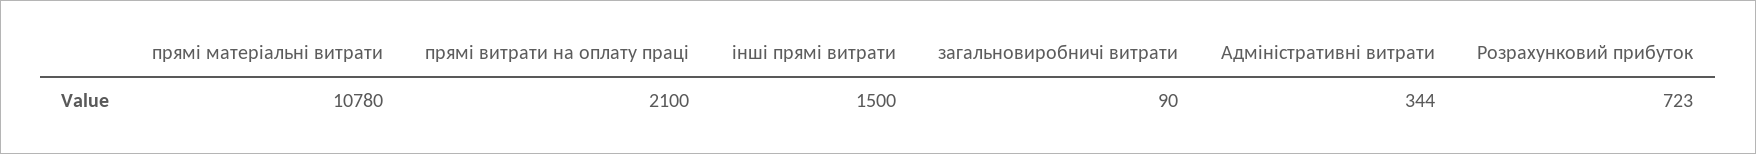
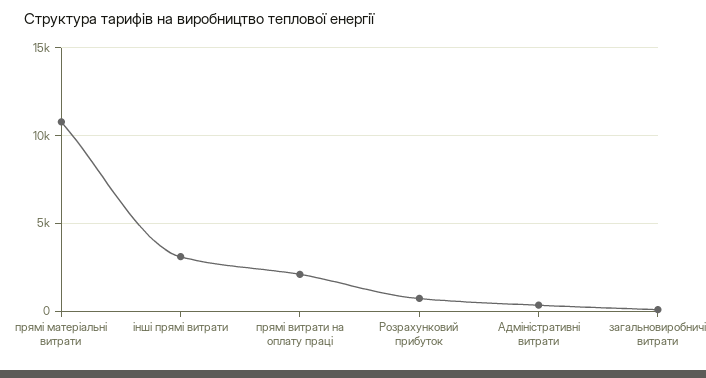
  {
    "прямі матеріальні витрати": 10780,
    "прямі витрати на оплату праці": 2100,
-   "інші прямі витрати": 1500,
+   "інші прямі витрати": 3000,
    "загальновиробничі витрати": 90,
    "Адміністративні витрати": 344,
    "Розрахунковий прибуток": 723
  }

